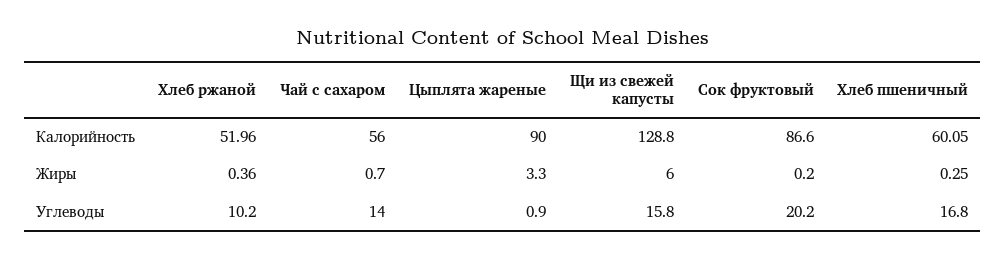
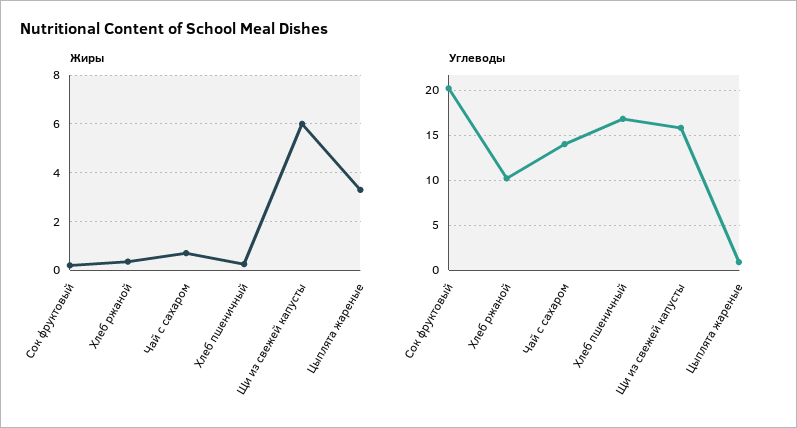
  {
-   "Калорийность": {
-     "Хлеб ржаной": 51.96,
-     "Чай с сахаром": 56,
-     "Цыплята жареные": 90,
-     "Щи из свежей капусты": 128.8,
-     "Сок фруктовый": 86.6,
-     "Хлеб пшеничный": 60.05
-   },
    "Жиры": {
      "Хлеб ржаной": 0.36,
      "Чай с сахаром": 0.7,
      "Цыплята жареные": 3.3,
      "Щи из свежей капусты": 6,
      "Сок фруктовый": 0.2,
      "Хлеб пшеничный": 0.25
    },
    "Углеводы": {
      "Хлеб ржаной": 10.2,
      "Чай с сахаром": 14,
      "Цыплята жареные": 0.9,
      "Щи из свежей капусты": 15.8,
      "Сок фруктовый": 20.2,
      "Хлеб пшеничный": 16.8
    }
  }

